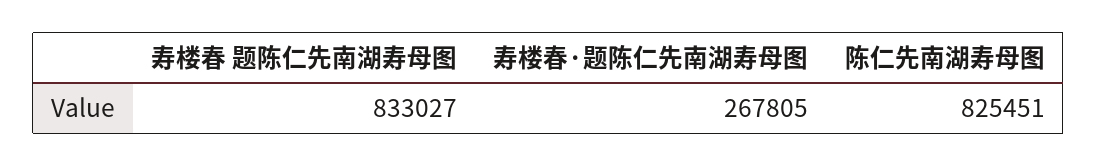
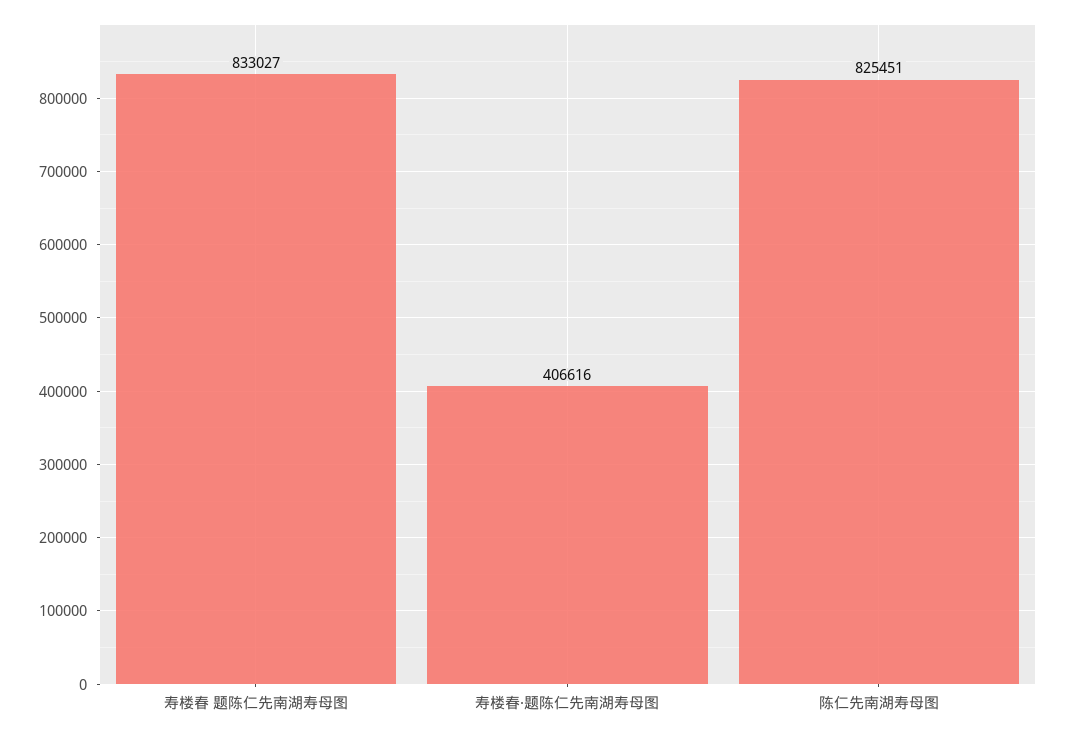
  {
    "寿楼春 题陈仁先南湖寿母图": 833027,
-   "寿楼春·题陈仁先南湖寿母图": 267805,
+   "寿楼春·题陈仁先南湖寿母图": 406616,
    "陈仁先南湖寿母图": 825451
  }

